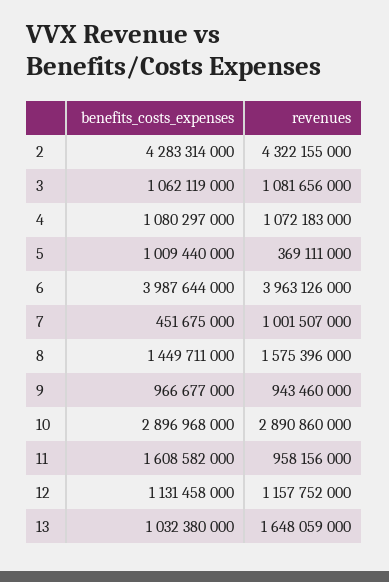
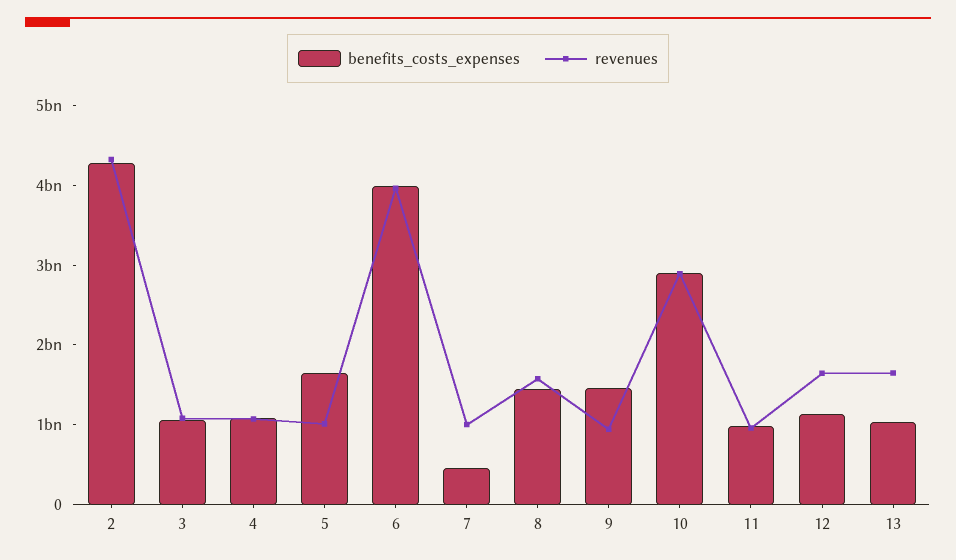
  {
    "benefits_costs_expenses": {
      "2": 4283314000,
      "3": 1062119000,
      "4": 1080297000,
-     "5": 1009440000,
+     "5": 1600000000,
      "6": 3987644000,
      "7": 451675000,
      "8": 1449711000,
-     "9": 966677000,
+     "9": 1400000000,
      "10": 2896968000,
-     "11": 1608582000,
+     "11": 1000000000,
      "12": 1131458000,
      "13": 1032380000
    },
    "revenues": {
      "2": 4322155000,
      "3": 1081656000,
      "4": 1072183000,
-     "5": 369111000,
+     "5": 1000000000,
      "6": 3963126000,
      "7": 1001507000,
      "8": 1575396000,
      "9": 943460000,
      "10": 2890860000,
      "11": 958156000,
-     "12": 1157752000,
+     "12": 1600000000,
      "13": 1648059000
    }
  }

